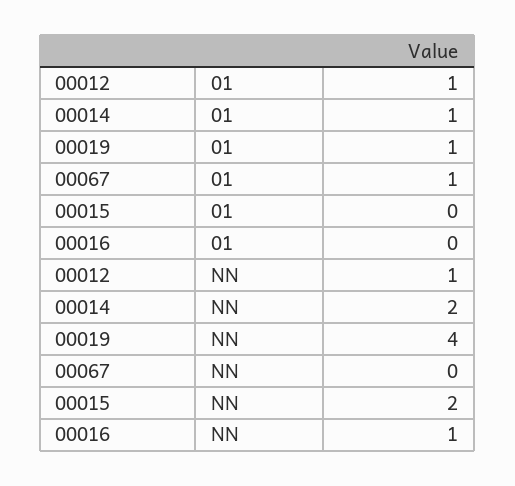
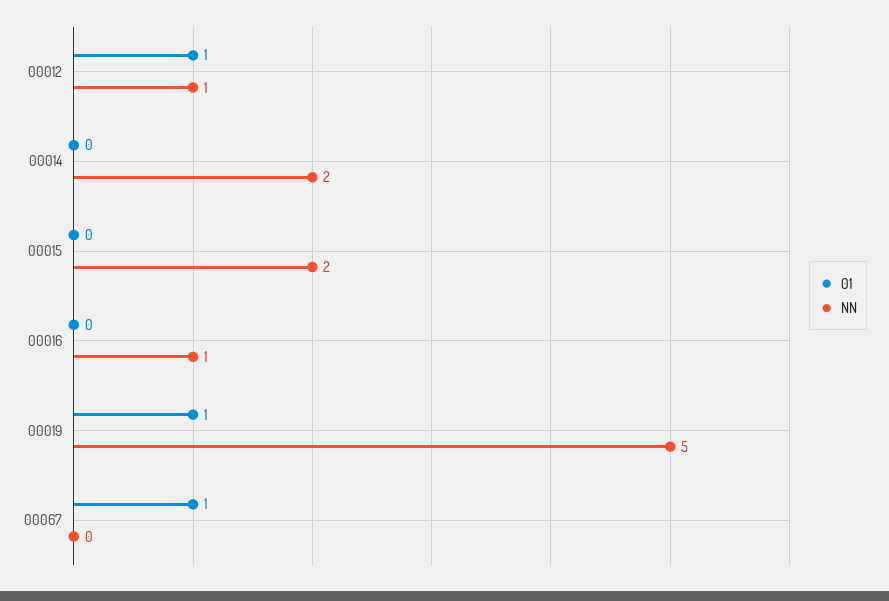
  {
    "01": {
      "00012": 1,
-     "00014": 1,
+     "00014": 0,
      "00019": 1,
      "00067": 1,
      "00015": 0,
      "00016": 0
    },
    "NN": {
      "00012": 1,
      "00014": 2,
-     "00019": 4,
+     "00019": 5,
      "00067": 0,
      "00015": 2,
      "00016": 1
    }
  }

